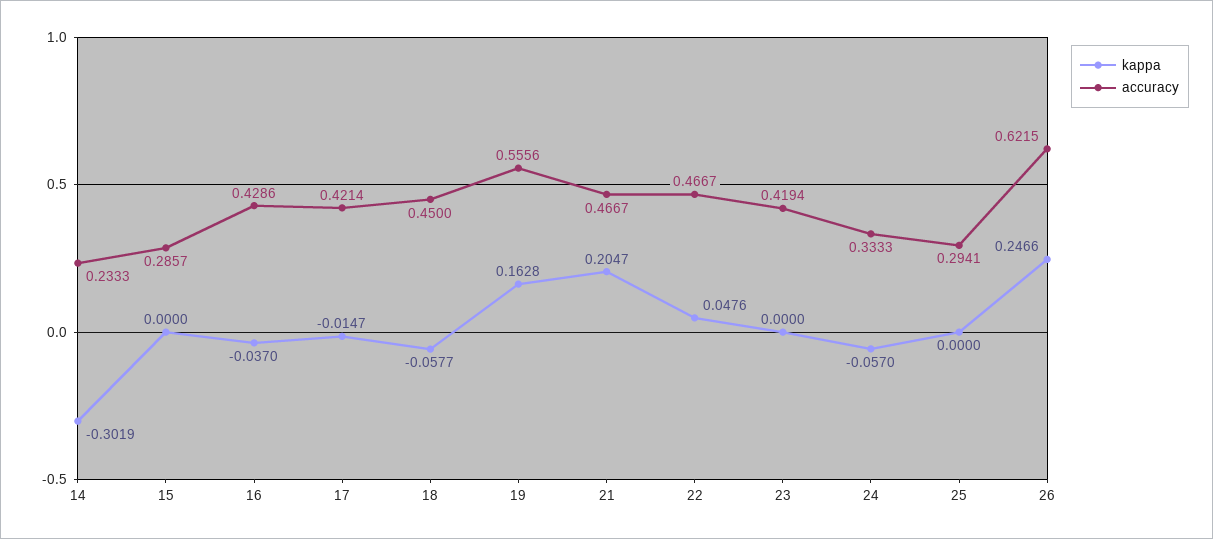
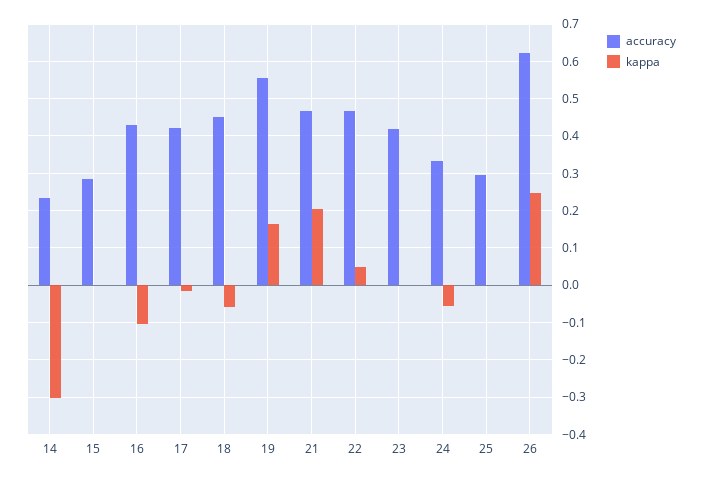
  {
    "kappa": {
      "14": -0.3019,
      "15": 0,
-     "16": -0.037,
+     "16": -0.1,
      "17": -0.0147,
      "18": -0.0577,
      "19": 0.1628,
      "21": 0.2047,
      "22": 0.0476,
      "23": 0,
      "24": -0.057,
      "25": 0,
      "26": 0.2466
    },
    "accuracy": {
      "14": 0.2333,
      "15": 0.2857,
      "16": 0.4286,
      "17": 0.4214,
      "18": 0.45,
      "19": 0.5556,
      "21": 0.4667,
      "22": 0.4667,
      "23": 0.4194,
      "24": 0.3333,
      "25": 0.2941,
      "26": 0.6215
    }
  }

